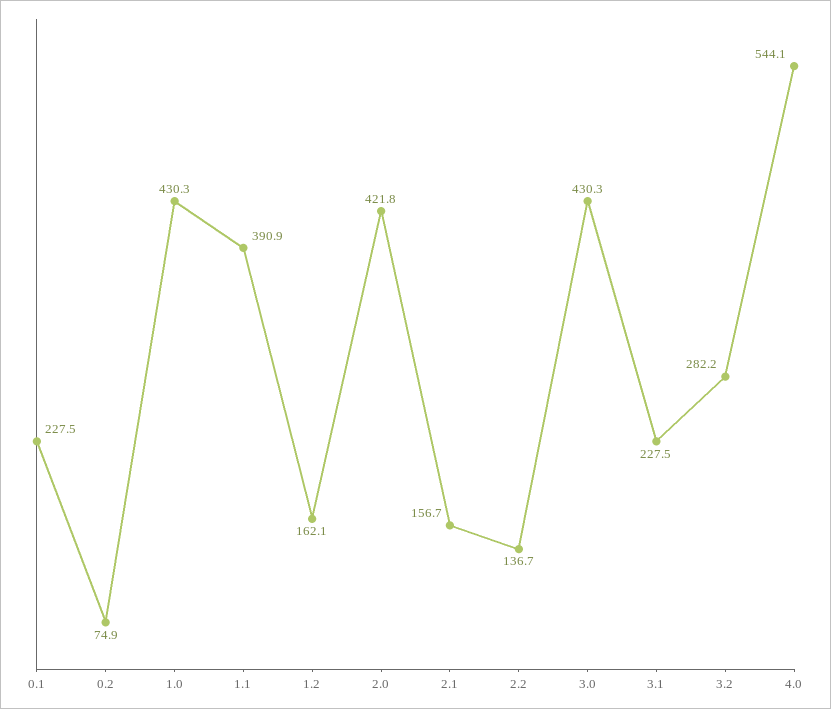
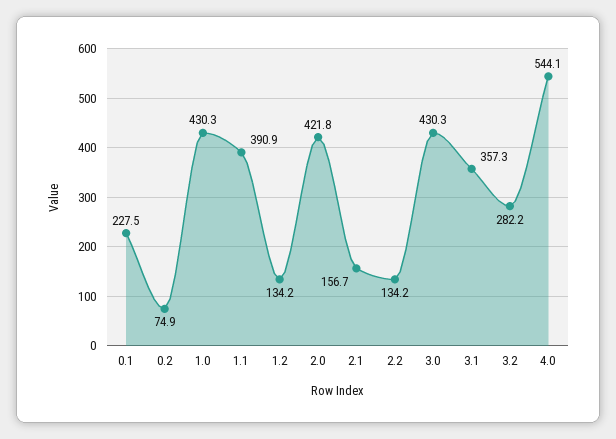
  {
    "0.1": 227.5,
    "0.2": 74.9,
    "1.0": 430.3,
    "1.1": 390.9,
-   "1.2": 162.1,
+   "1.2": 134.2,
    "2.0": 421.8,
    "2.1": 156.7,
-   "2.2": 136.7,
+   "2.2": 134.2,
    "3.0": 430.3,
-   "3.1": 227.5,
+   "3.1": 357.3,
    "3.2": 282.2,
    "4.0": 544.1
  }

